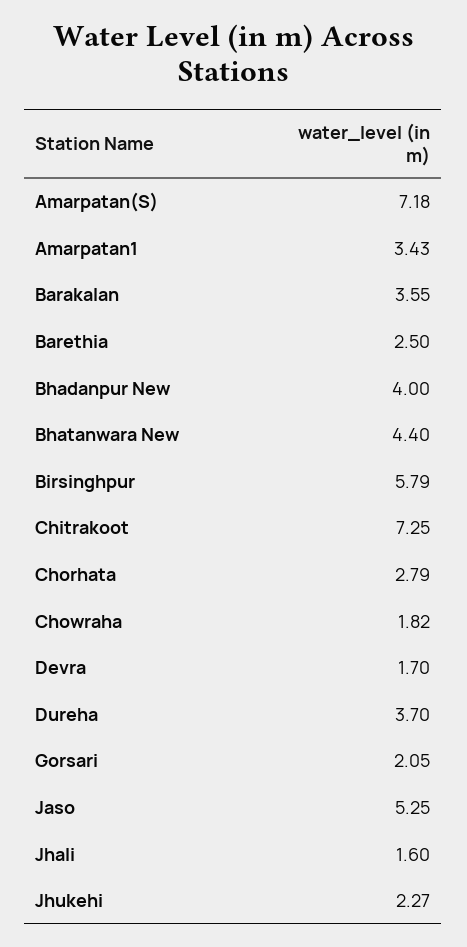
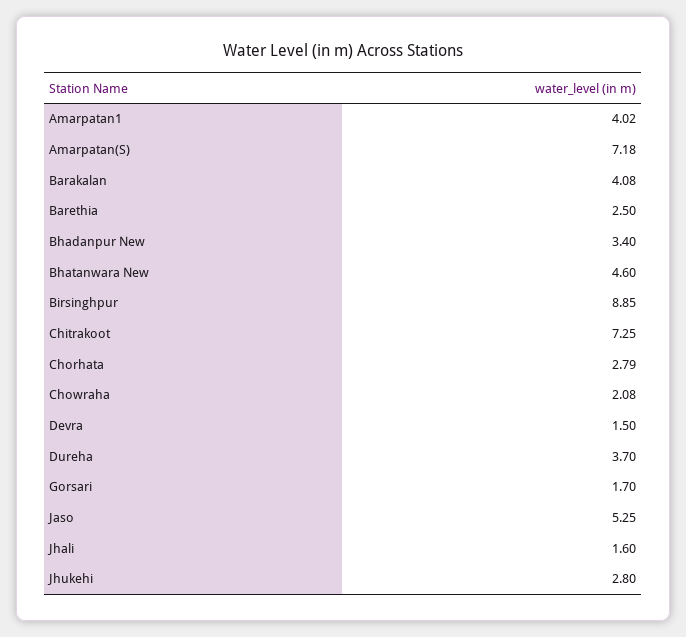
  {
    "Amarpatan(S)": 7.18,
-   "Amarpatan1": 3.43,
+   "Amarpatan1": 4.02,
-   "Barakalan": 3.55,
+   "Barakalan": 4.08,
    "Barethia": 2.5,
-   "Bhadanpur New": 4,
+   "Bhadanpur New": 3.4,
-   "Bhatanwara New": 4.4,
+   "Bhatanwara New": 4.6,
-   "Birsinghpur": 5.79,
+   "Birsinghpur": 8.85,
    "Chitrakoot": 7.25,
    "Chorhata": 2.79,
-   "Chowraha": 1.82,
+   "Chowraha": 2.08,
-   "Devra": 1.7,
+   "Devra": 1.5,
    "Dureha": 3.7,
-   "Gorsari": 2.05,
+   "Gorsari": 1.7,
    "Jaso": 5.25,
    "Jhali": 1.6,
-   "Jhukehi": 2.27
+   "Jhukehi": 2.8
  }

